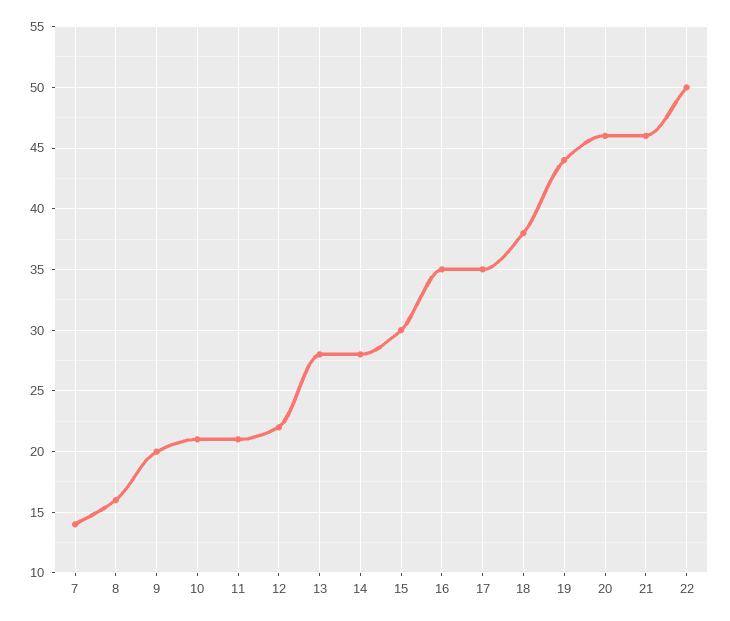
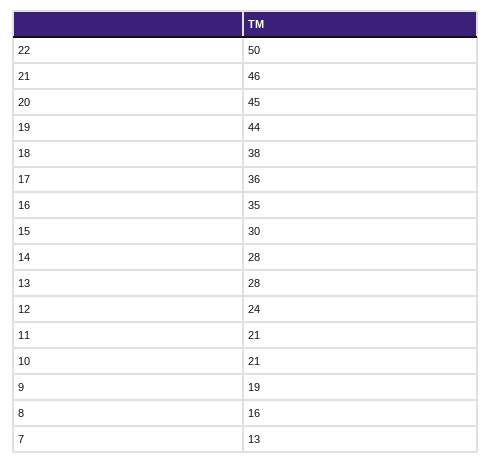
  {
-   "7": 14,
+   "7": 13,
    "8": 16,
-   "9": 20,
+   "9": 19,
    "10": 21,
    "11": 21,
-   "12": 22,
+   "12": 24,
    "13": 28,
    "14": 28,
    "15": 30,
    "16": 35,
-   "17": 35,
+   "17": 36,
    "18": 38,
    "19": 44,
-   "20": 46,
+   "20": 45,
    "21": 46,
    "22": 50
  }

